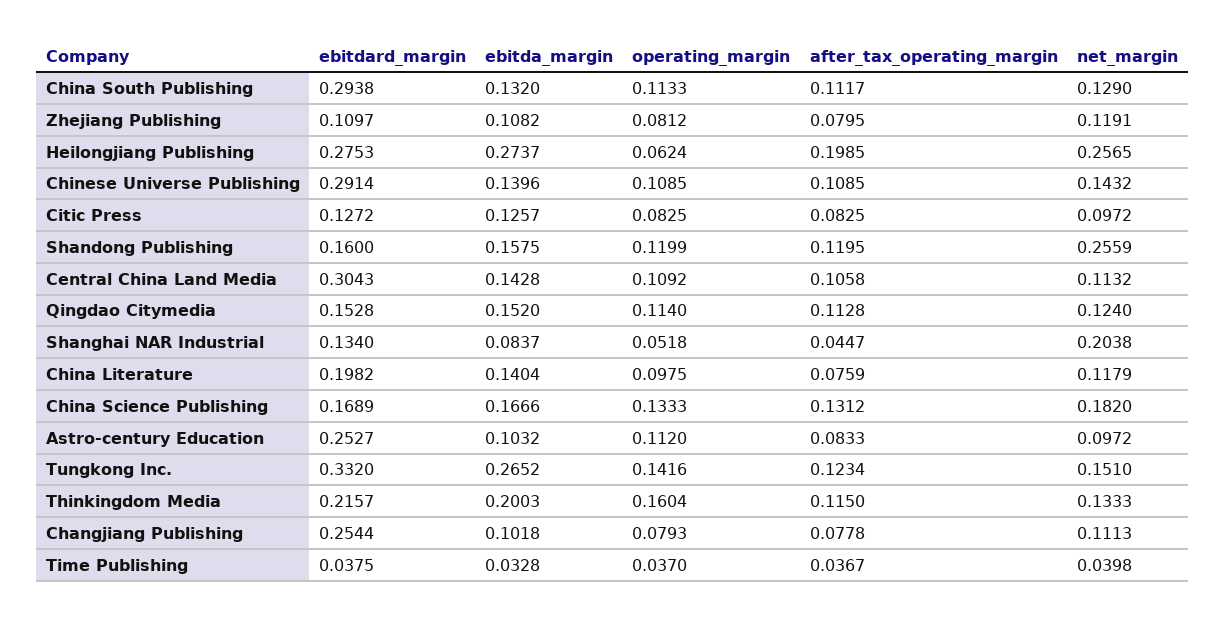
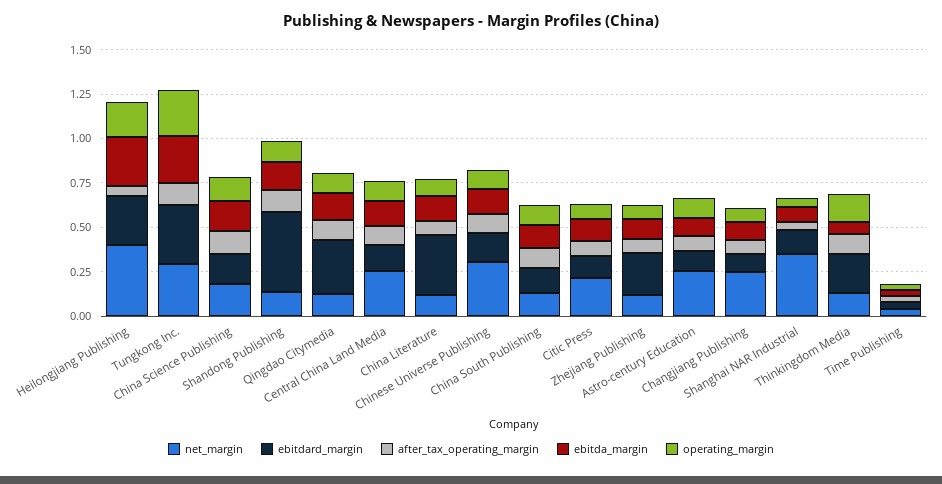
  {
    "ebitdard_margin": {
-     "China South Publishing": 0.2938,
+     "China South Publishing": 0.15,
-     "Zhejiang Publishing": 0.1097,
+     "Zhejiang Publishing": 0.25,
      "Heilongjiang Publishing": 0.2753,
-     "Chinese Universe Publishing": 0.2914,
+     "Chinese Universe Publishing": 0.15,
      "Citic Press": 0.1272,
-     "Shandong Publishing": 0.16,
+     "Shandong Publishing": 0.45,
-     "Central China Land Media": 0.3043,
+     "Central China Land Media": 0.15,
-     "Qingdao Citymedia": 0.1528,
+     "Qingdao Citymedia": 0.3,
      "Shanghai NAR Industrial": 0.134,
-     "China Literature": 0.1982,
+     "China Literature": 0.35,
      "China Science Publishing": 0.1689,
-     "Astro-century Education": 0.2527,
+     "Astro-century Education": 0.1,
      "Tungkong Inc.": 0.332,
      "Thinkingdom Media": 0.2157,
-     "Changjiang Publishing": 0.2544,
+     "Changjiang Publishing": 0.1,
      "Time Publishing": 0.0375
    },
    "ebitda_margin": {
      "China South Publishing": 0.132,
      "Zhejiang Publishing": 0.1082,
      "Heilongjiang Publishing": 0.2737,
      "Chinese Universe Publishing": 0.1396,
      "Citic Press": 0.1257,
      "Shandong Publishing": 0.1575,
      "Central China Land Media": 0.1428,
      "Qingdao Citymedia": 0.152,
      "Shanghai NAR Industrial": 0.0837,
      "China Literature": 0.1404,
      "China Science Publishing": 0.1666,
      "Astro-century Education": 0.1032,
      "Tungkong Inc.": 0.2652,
-     "Thinkingdom Media": 0.2003,
+     "Thinkingdom Media": 0.05,
      "Changjiang Publishing": 0.1018,
      "Time Publishing": 0.0328
    },
    "operating_margin": {
      "China South Publishing": 0.1133,
      "Zhejiang Publishing": 0.0812,
-     "Heilongjiang Publishing": 0.0624,
+     "Heilongjiang Publishing": 0.2,
      "Chinese Universe Publishing": 0.1085,
      "Citic Press": 0.0825,
      "Shandong Publishing": 0.1199,
      "Central China Land Media": 0.1092,
      "Qingdao Citymedia": 0.114,
      "Shanghai NAR Industrial": 0.0518,
      "China Literature": 0.0975,
      "China Science Publishing": 0.1333,
      "Astro-century Education": 0.112,
-     "Tungkong Inc.": 0.1416,
+     "Tungkong Inc.": 0.25,
      "Thinkingdom Media": 0.1604,
      "Changjiang Publishing": 0.0793,
      "Time Publishing": 0.037
    },
    "after_tax_operating_margin": {
      "China South Publishing": 0.1117,
      "Zhejiang Publishing": 0.0795,
-     "Heilongjiang Publishing": 0.1985,
+     "Heilongjiang Publishing": 0.05,
      "Chinese Universe Publishing": 0.1085,
      "Citic Press": 0.0825,
      "Shandong Publishing": 0.1195,
      "Central China Land Media": 0.1058,
      "Qingdao Citymedia": 0.1128,
      "Shanghai NAR Industrial": 0.0447,
      "China Literature": 0.0759,
      "China Science Publishing": 0.1312,
      "Astro-century Education": 0.0833,
      "Tungkong Inc.": 0.1234,
      "Thinkingdom Media": 0.115,
      "Changjiang Publishing": 0.0778,
      "Time Publishing": 0.0367
    },
    "net_margin": {
      "China South Publishing": 0.129,
      "Zhejiang Publishing": 0.1191,
-     "Heilongjiang Publishing": 0.2565,
+     "Heilongjiang Publishing": 0.4,
-     "Chinese Universe Publishing": 0.1432,
+     "Chinese Universe Publishing": 0.3,
-     "Citic Press": 0.0972,
+     "Citic Press": 0.2,
-     "Shandong Publishing": 0.2559,
+     "Shandong Publishing": 0.15,
-     "Central China Land Media": 0.1132,
+     "Central China Land Media": 0.25,
      "Qingdao Citymedia": 0.124,
-     "Shanghai NAR Industrial": 0.2038,
+     "Shanghai NAR Industrial": 0.35,
      "China Literature": 0.1179,
      "China Science Publishing": 0.182,
-     "Astro-century Education": 0.0972,
+     "Astro-century Education": 0.25,
-     "Tungkong Inc.": 0.151,
+     "Tungkong Inc.": 0.3,
      "Thinkingdom Media": 0.1333,
-     "Changjiang Publishing": 0.1113,
+     "Changjiang Publishing": 0.25,
      "Time Publishing": 0.0398
    }
  }

